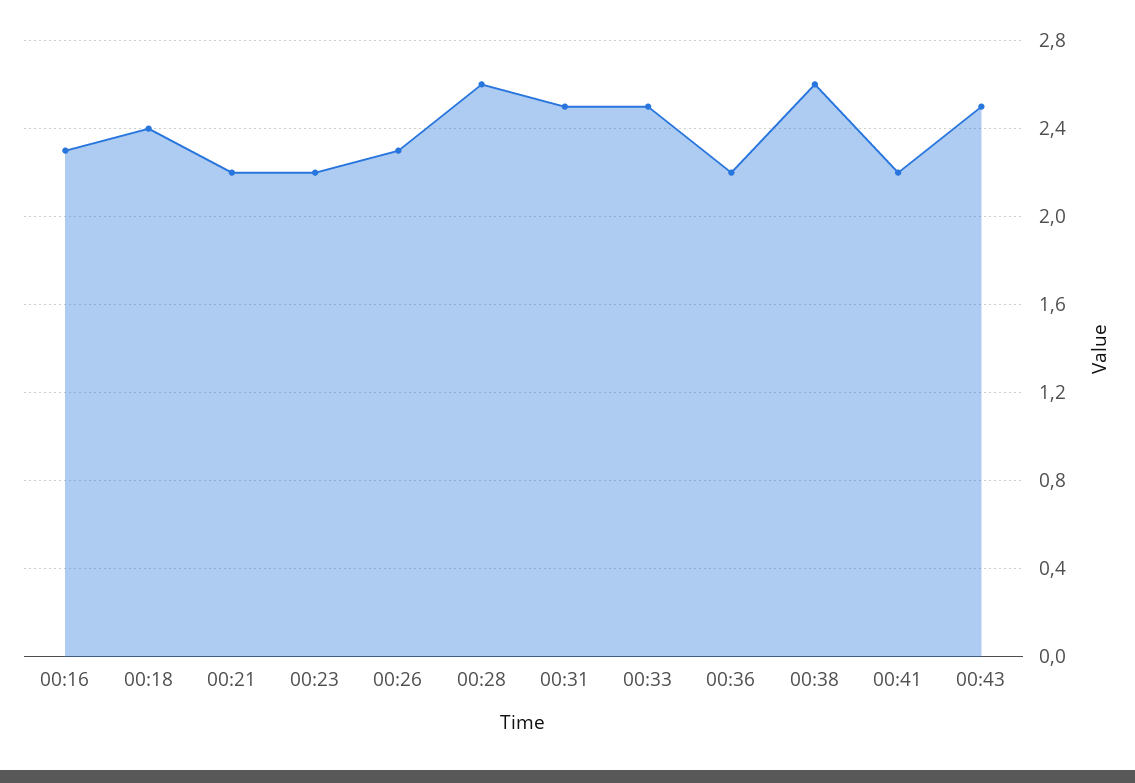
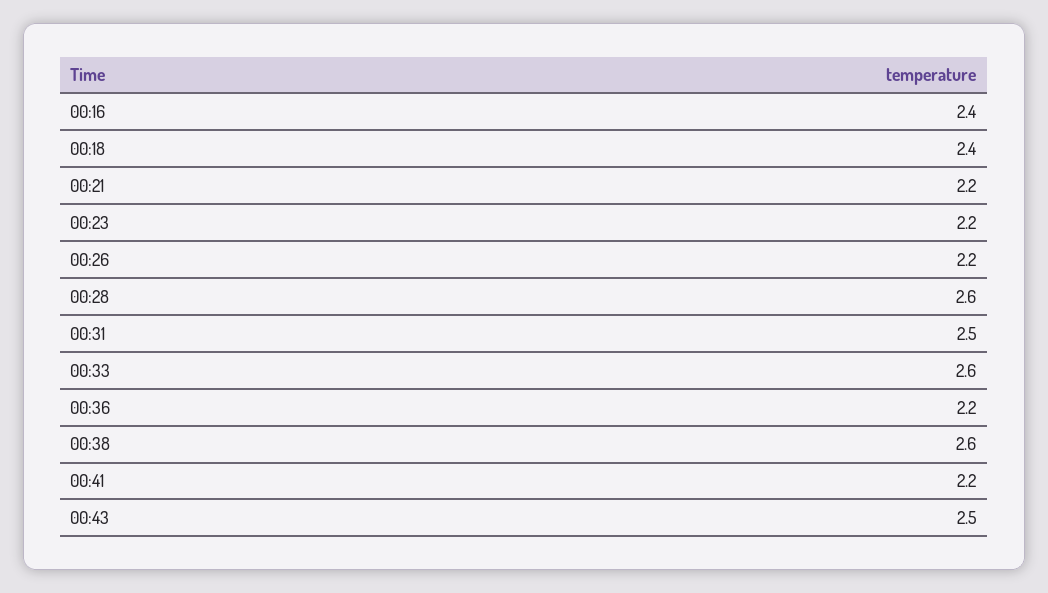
  {
-   "00:16": 2.3,
+   "00:16": 2.4,
    "00:18": 2.4,
    "00:21": 2.2,
    "00:23": 2.2,
-   "00:26": 2.3,
+   "00:26": 2.2,
    "00:28": 2.6,
    "00:31": 2.5,
-   "00:33": 2.5,
+   "00:33": 2.6,
    "00:36": 2.2,
    "00:38": 2.6,
    "00:41": 2.2,
    "00:43": 2.5
  }

